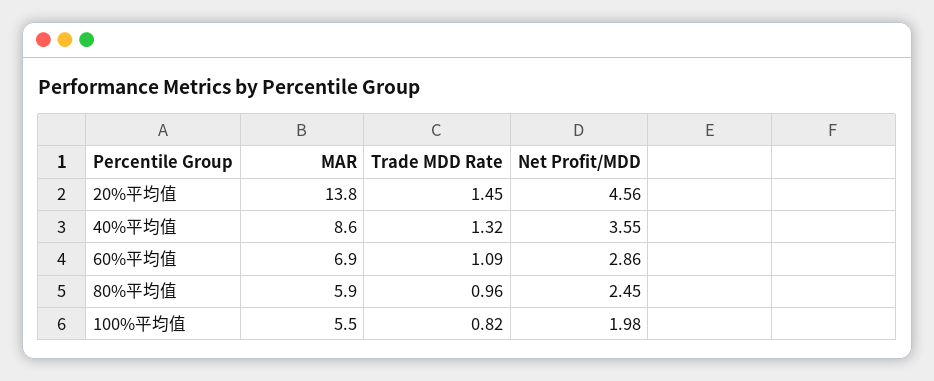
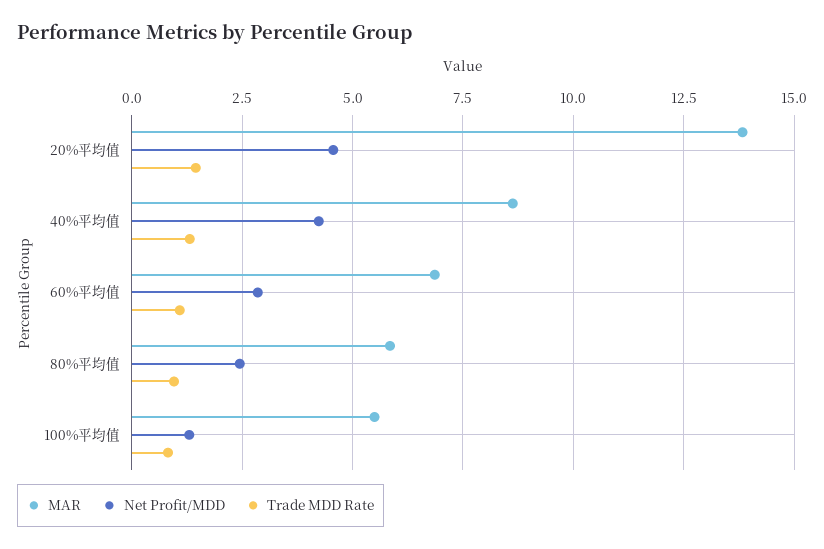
  {
    "MAR": {
      "20%平均值": 13.8,
      "40%平均值": 8.6,
      "60%平均值": 6.9,
      "80%平均值": 5.9,
      "100%平均值": 5.5
    },
    "Trade MDD Rate": {
      "20%平均值": 1.45,
      "40%平均值": 1.32,
      "60%平均值": 1.09,
      "80%平均值": 0.96,
      "100%平均值": 0.82
    },
    "Net Profit/MDD": {
      "20%平均值": 4.56,
-     "40%平均值": 3.55,
+     "40%平均值": 4.25,
      "60%平均值": 2.86,
      "80%平均值": 2.45,
-     "100%平均值": 1.98
+     "100%平均值": 1.25
    }
  }

